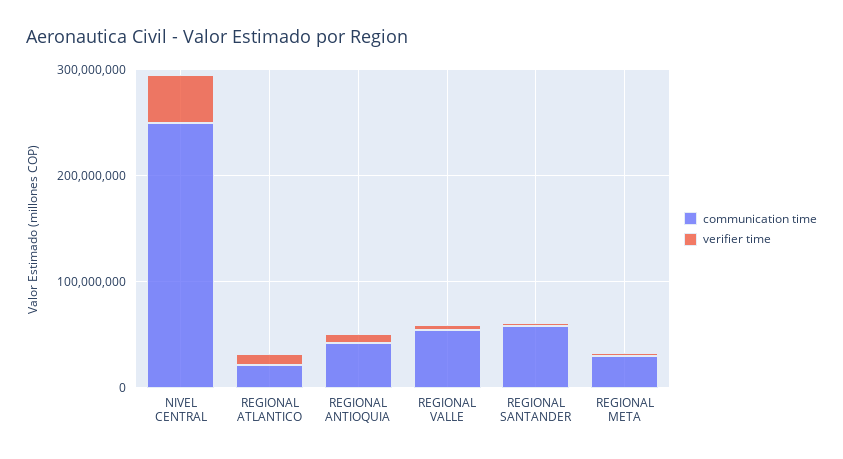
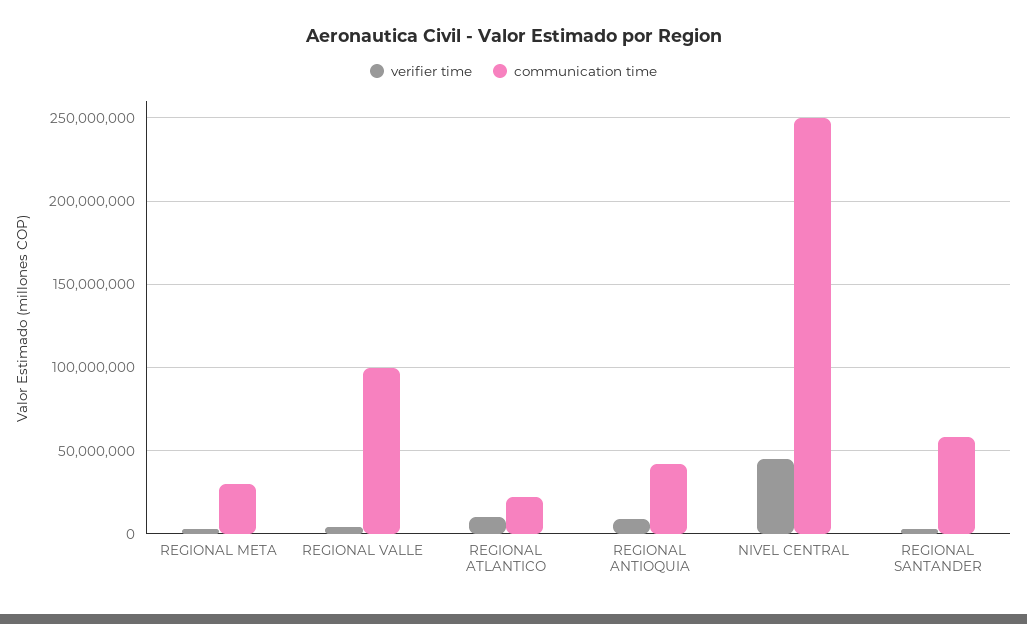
  {
    "communication time": {
      "NIVEL CENTRAL": 250000000,
      "REGIONAL ATLANTICO": 20000000,
      "REGIONAL ANTIOQUIA": 40000000,
-     "REGIONAL VALLE": 60000000,
+     "REGIONAL VALLE": 100000000,
      "REGIONAL SANTANDER": 60000000,
      "REGIONAL META": 30000000
    },
    "verifier time": {
      "NIVEL CENTRAL": 45000000,
      "REGIONAL ATLANTICO": 10000000,
      "REGIONAL ANTIOQUIA": 10000000,
      "REGIONAL VALLE": 5000000,
      "REGIONAL SANTANDER": 5000000,
      "REGIONAL META": 5000000
    }
  }

